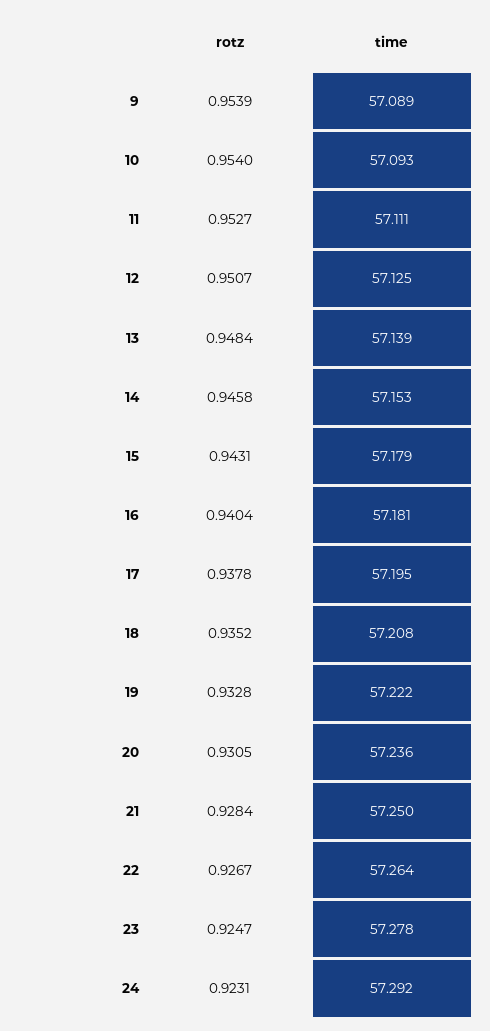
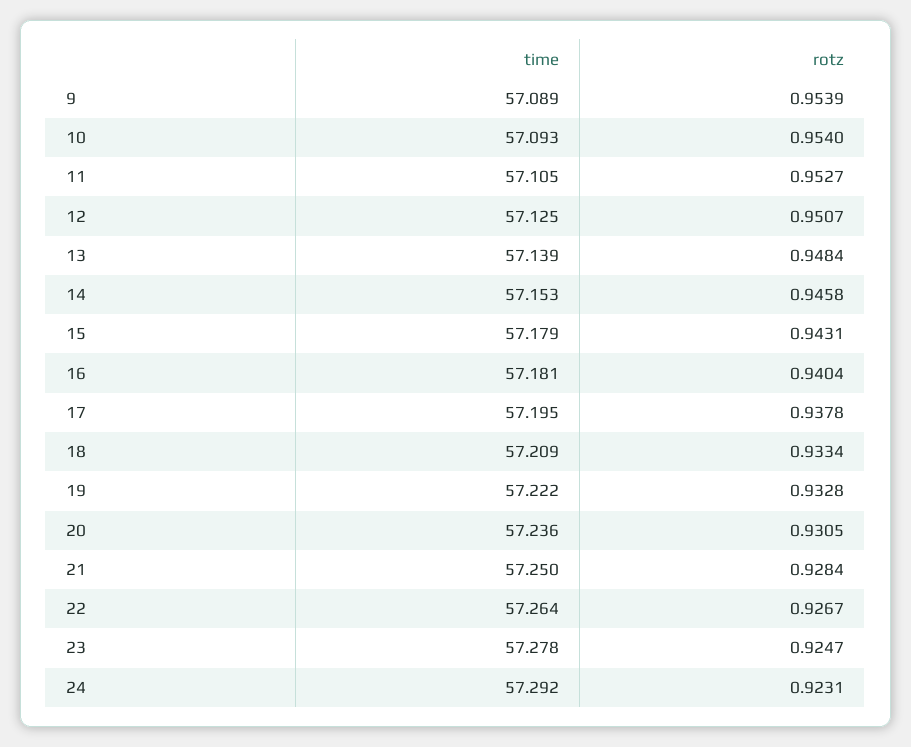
  {
    "rotz": {
      "9": 0.9539,
      "10": 0.954,
      "11": 0.9527,
      "12": 0.9507,
      "13": 0.9484,
      "14": 0.9458,
      "15": 0.9431,
      "16": 0.9404,
      "17": 0.9378,
-     "18": 0.9352,
+     "18": 0.9334,
      "19": 0.9328,
      "20": 0.9305,
      "21": 0.9284,
      "22": 0.9267,
      "23": 0.9247,
      "24": 0.9231
    },
    "time": {
      "9": 57.089,
      "10": 57.093,
-     "11": 57.111,
+     "11": 57.105,
      "12": 57.125,
      "13": 57.139,
      "14": 57.153,
      "15": 57.179,
      "16": 57.181,
      "17": 57.195,
-     "18": 57.208,
+     "18": 57.209,
      "19": 57.222,
      "20": 57.236,
      "21": 57.25,
      "22": 57.264,
      "23": 57.278,
      "24": 57.292
    }
  }

